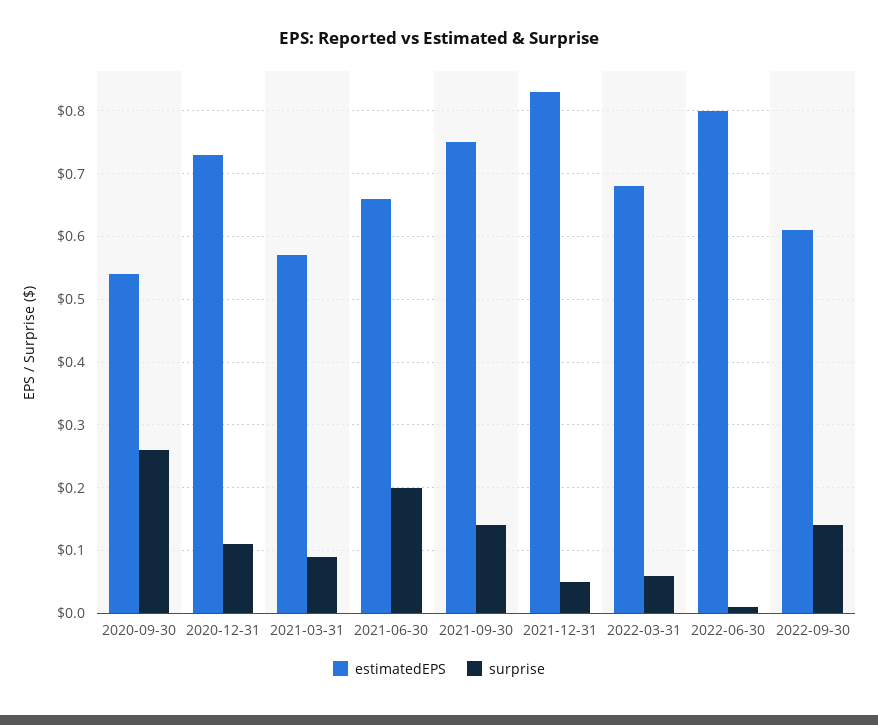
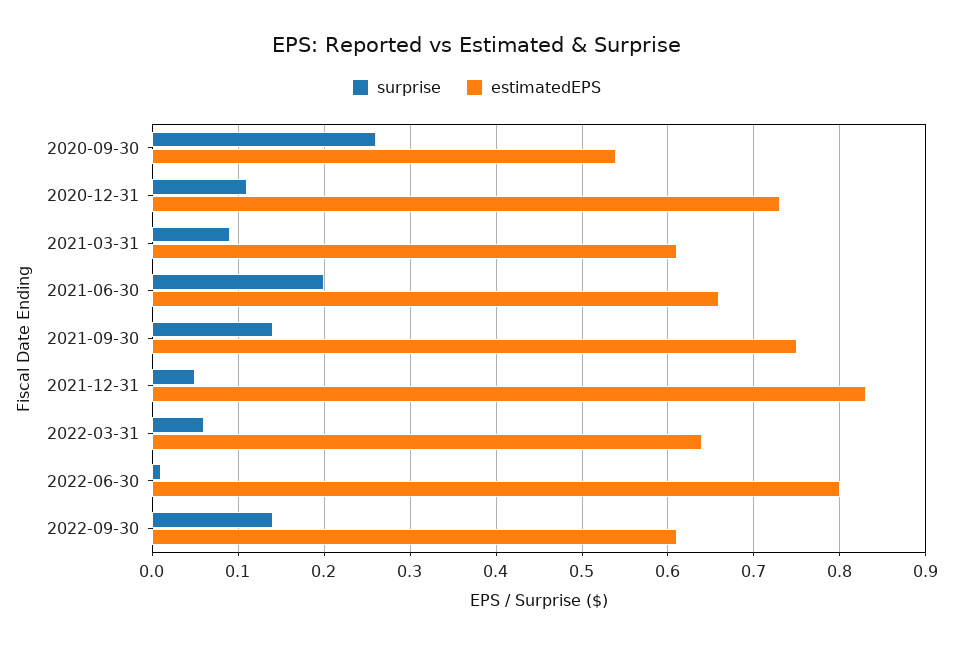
  {
    "estimatedEPS": {
      "2020-09-30": 0.54,
      "2020-12-31": 0.73,
-     "2021-03-31": 0.57,
+     "2021-03-31": 0.61,
      "2021-06-30": 0.66,
      "2021-09-30": 0.75,
      "2021-12-31": 0.83,
-     "2022-03-31": 0.68,
+     "2022-03-31": 0.64,
      "2022-06-30": 0.8,
      "2022-09-30": 0.61
    },
    "surprise": {
      "2020-09-30": 0.26,
      "2020-12-31": 0.11,
      "2021-03-31": 0.09,
      "2021-06-30": 0.2,
      "2021-09-30": 0.14,
      "2021-12-31": 0.05,
      "2022-03-31": 0.06,
      "2022-06-30": 0.01,
      "2022-09-30": 0.14
    }
  }

